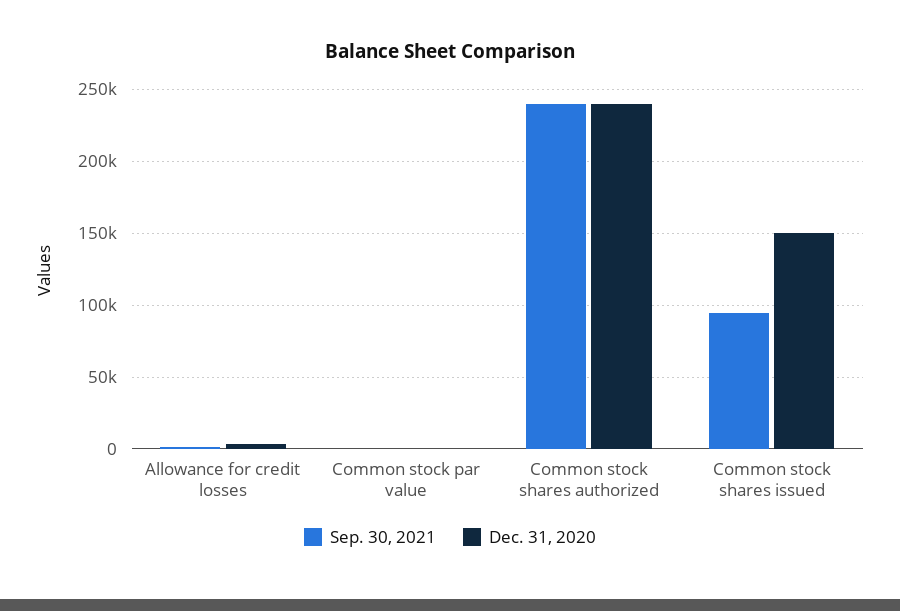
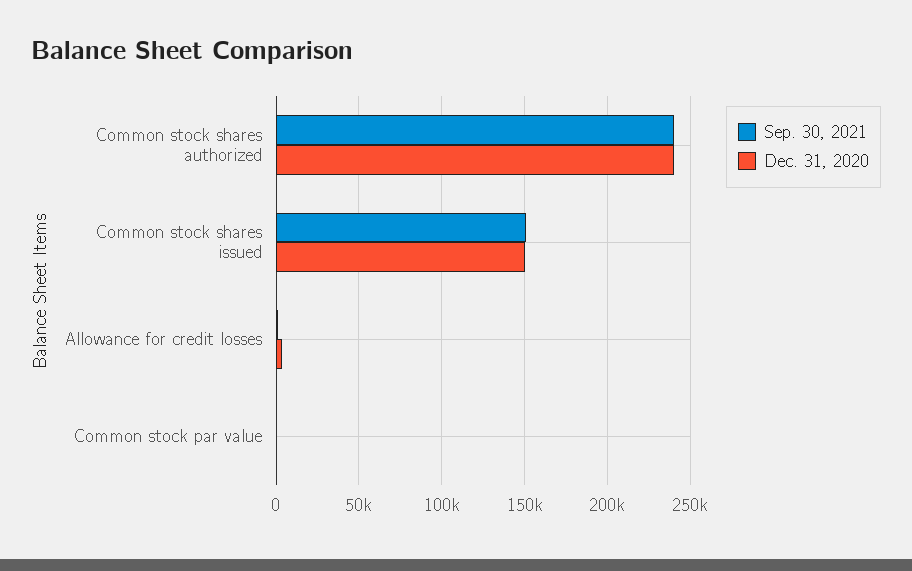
  {
    "Sep. 30, 2021": {
      "Allowance for credit losses": 0,
      "Common stock par value": 0,
      "Common stock shares authorized": 240000,
-     "Common stock shares issued": 95000
+     "Common stock shares issued": 150000
    },
    "Dec. 31, 2020": {
      "Allowance for credit losses": 5000,
      "Common stock par value": 0,
      "Common stock shares authorized": 240000,
      "Common stock shares issued": 150000
    }
  }

